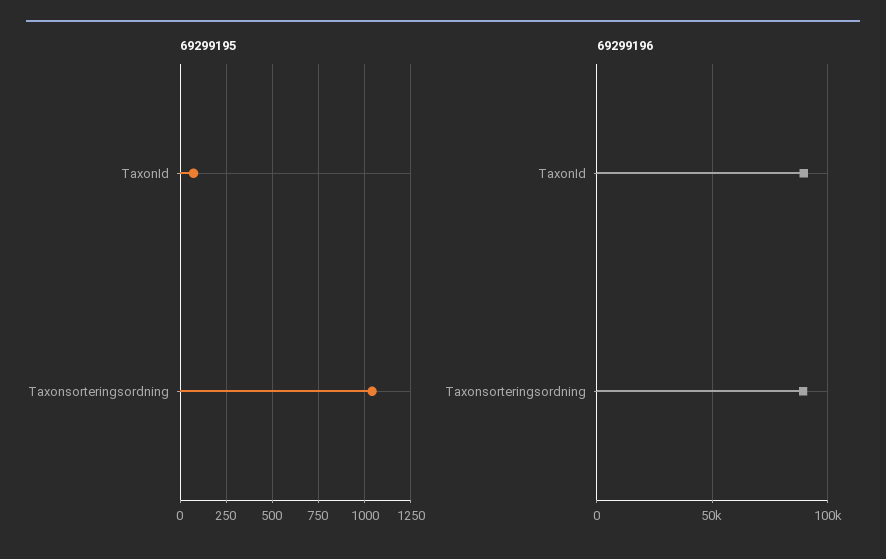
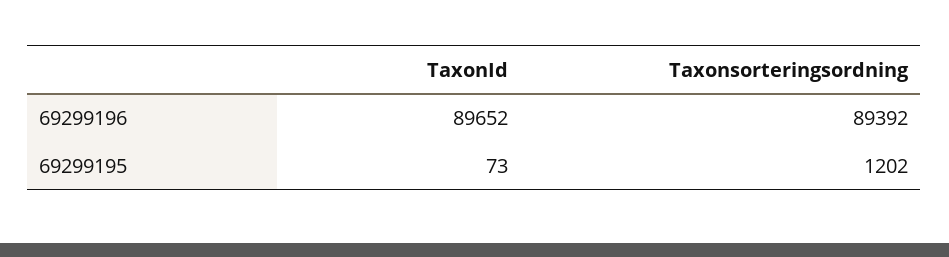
  {
    "69299195": {
      "TaxonId": 73,
-     "Taxonsorteringsordning": 1050
+     "Taxonsorteringsordning": 1202
    },
    "69299196": {
      "TaxonId": 89652,
      "Taxonsorteringsordning": 89392
    }
  }

